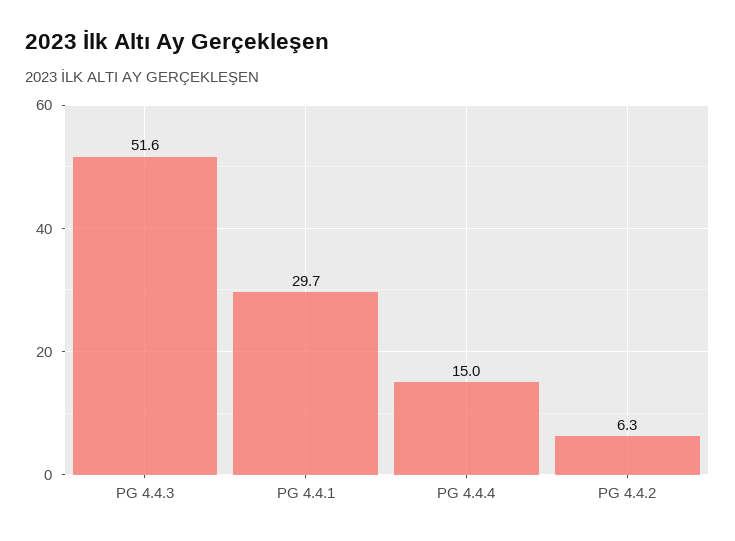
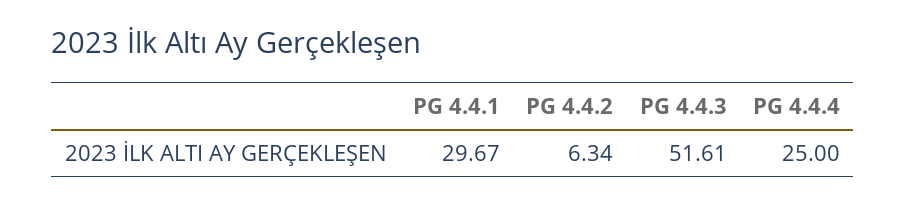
  {
    "PG 4.4.3": 51.61,
    "PG 4.4.1": 29.67,
-   "PG 4.4.4": 15,
+   "PG 4.4.4": 25,
    "PG 4.4.2": 6.34
  }

